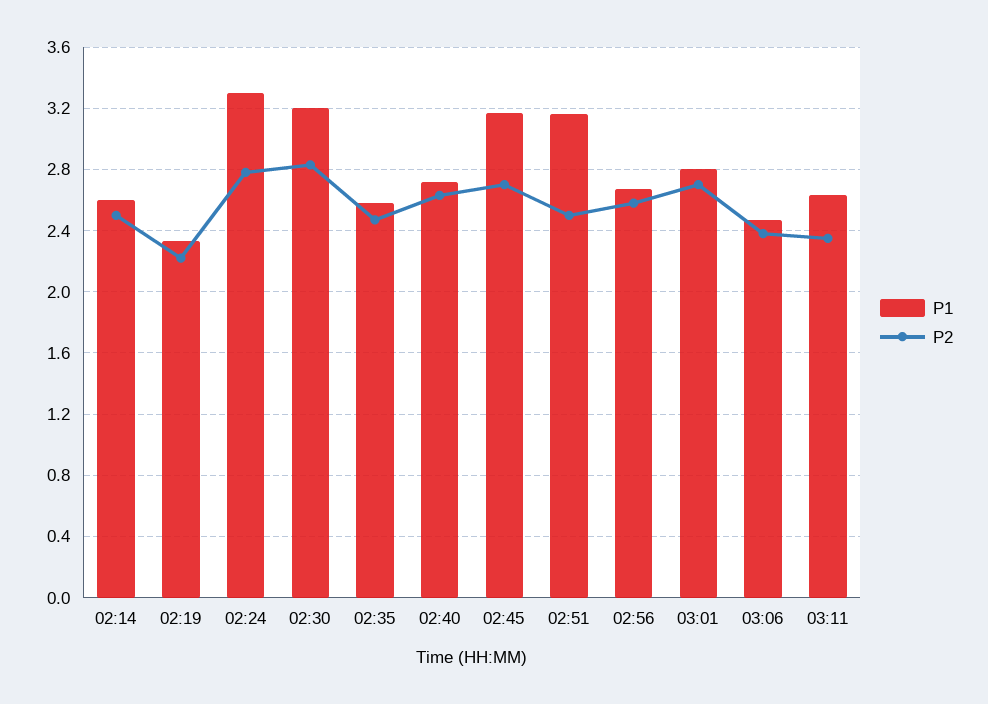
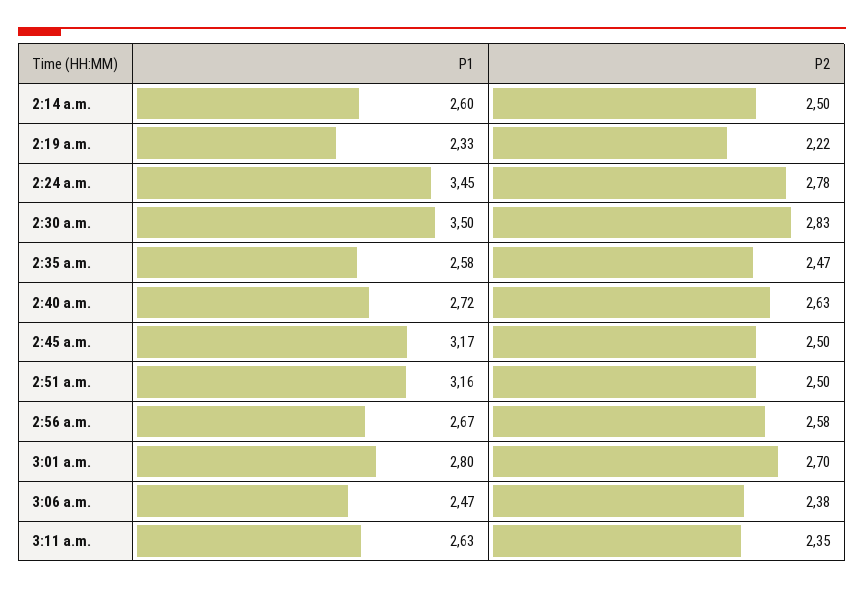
  {
    "P1": {
      "02:14": 2.6,
      "02:19": 2.33,
-     "02:24": 3.3,
+     "02:24": 3.45,
-     "02:30": 3.2,
+     "02:30": 3.5,
      "02:35": 2.58,
      "02:40": 2.72,
      "02:45": 3.17,
      "02:51": 3.16,
      "02:56": 2.67,
      "03:01": 2.8,
      "03:06": 2.47,
      "03:11": 2.63
    },
    "P2": {
      "02:14": 2.5,
      "02:19": 2.22,
      "02:24": 2.78,
      "02:30": 2.83,
      "02:35": 2.47,
      "02:40": 2.63,
-     "02:45": 2.7,
+     "02:45": 2.5,
      "02:51": 2.5,
      "02:56": 2.58,
      "03:01": 2.7,
      "03:06": 2.38,
      "03:11": 2.35
    }
  }

